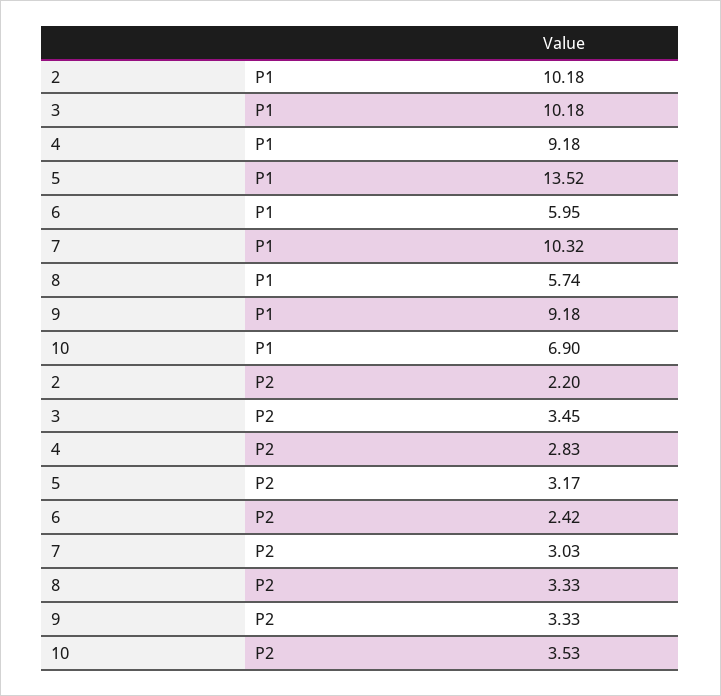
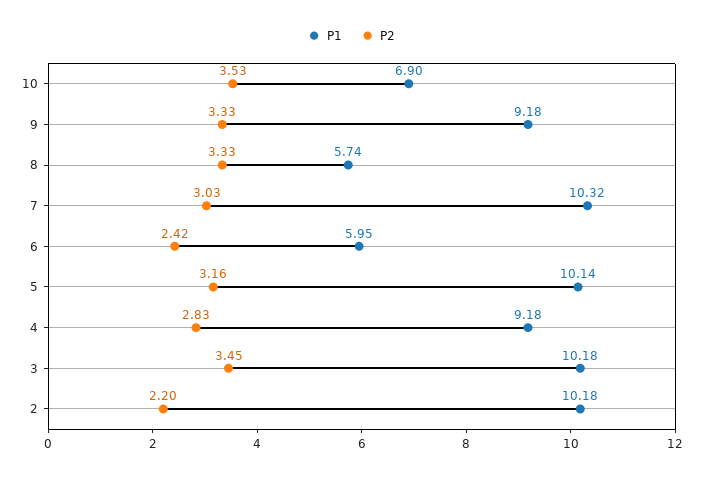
  {
    "P1": {
      "2": 10.18,
      "3": 10.18,
      "4": 9.18,
-     "5": 13.52,
+     "5": 10.14,
      "6": 5.95,
      "7": 10.32,
      "8": 5.74,
      "9": 9.18,
      "10": 6.9
    },
    "P2": {
      "2": 2.2,
      "3": 3.45,
      "4": 2.83,
-     "5": 3.17,
+     "5": 3.16,
      "6": 2.42,
      "7": 3.03,
      "8": 3.33,
      "9": 3.33,
      "10": 3.53
    }
  }

